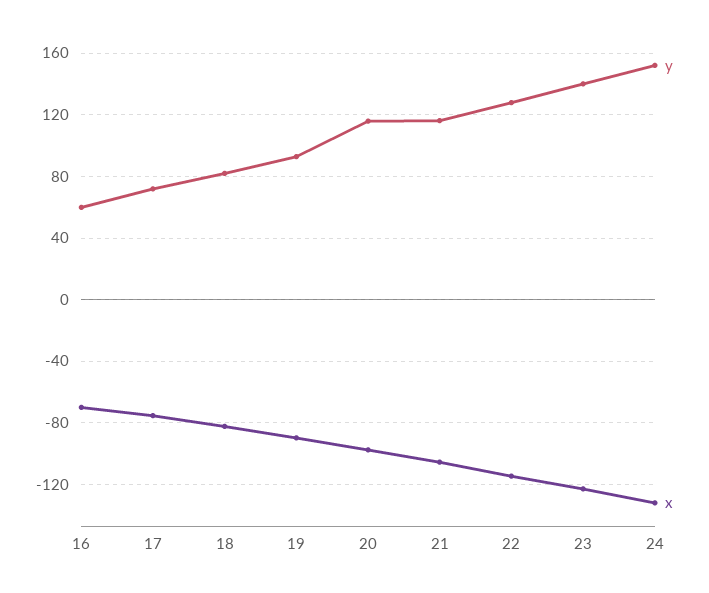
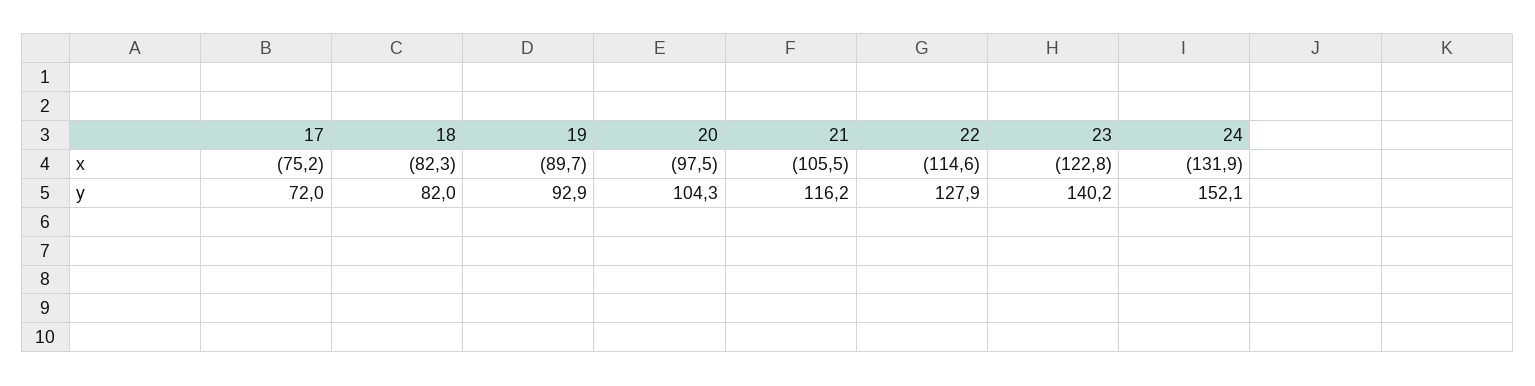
  {
    "y": {
-     "16": 60,
      "17": 72,
      "18": 82,
      "19": 92.9,
-     "20": 115,
+     "20": 104.3,
      "21": 116.2,
      "22": 127.9,
      "23": 140.2,
      "24": 152.1
    },
    "x": {
-     "16": -70,
      "17": -75.2,
      "18": -82.3,
      "19": -89.7,
      "20": -97.5,
      "21": -105.5,
      "22": -114.6,
      "23": -122.8,
      "24": -131.9
    }
  }

